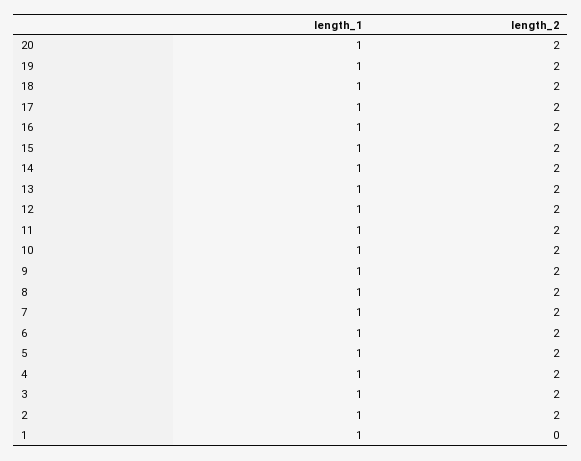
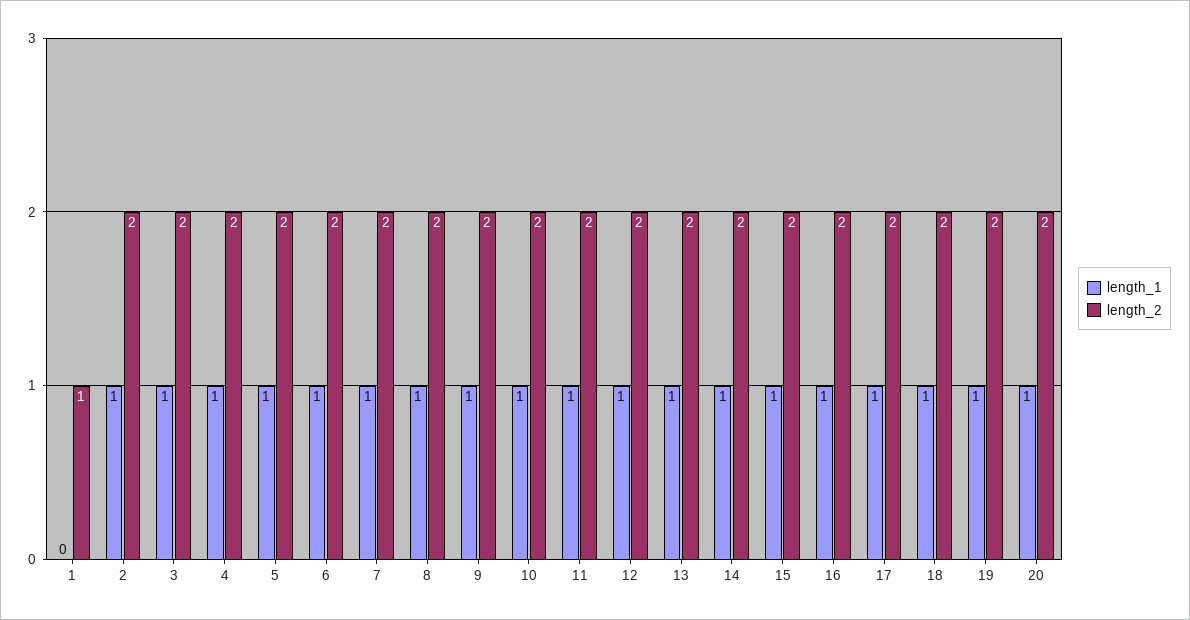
  {
    "length_1": {
      "20": 1,
      "19": 1,
      "18": 1,
      "17": 1,
      "16": 1,
      "15": 1,
      "14": 1,
      "13": 1,
      "12": 1,
      "11": 1,
      "10": 1,
      "9": 1,
      "8": 1,
      "7": 1,
      "6": 1,
      "5": 1,
      "4": 1,
      "3": 1,
      "2": 1,
-     "1": 1
+     "1": 0
    },
    "length_2": {
      "20": 2,
      "19": 2,
      "18": 2,
      "17": 2,
      "16": 2,
      "15": 2,
      "14": 2,
      "13": 2,
      "12": 2,
      "11": 2,
      "10": 2,
      "9": 2,
      "8": 2,
      "7": 2,
      "6": 2,
      "5": 2,
      "4": 2,
      "3": 2,
      "2": 2,
-     "1": 0
+     "1": 1
    }
  }

